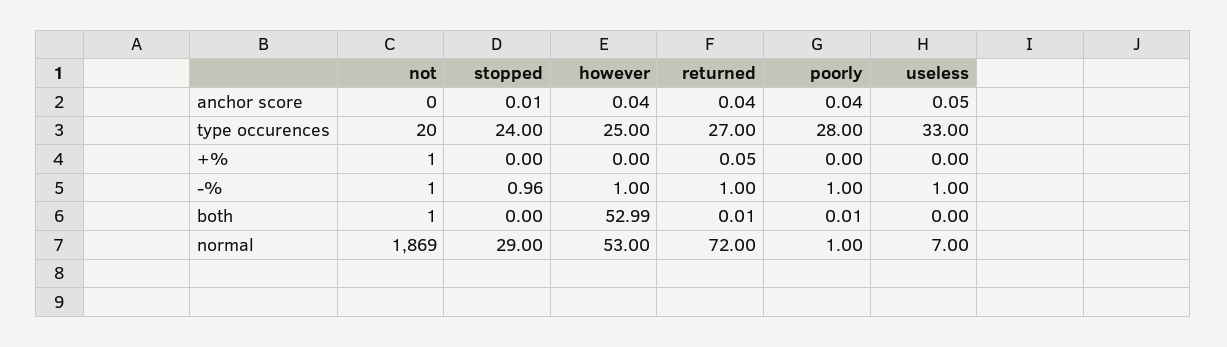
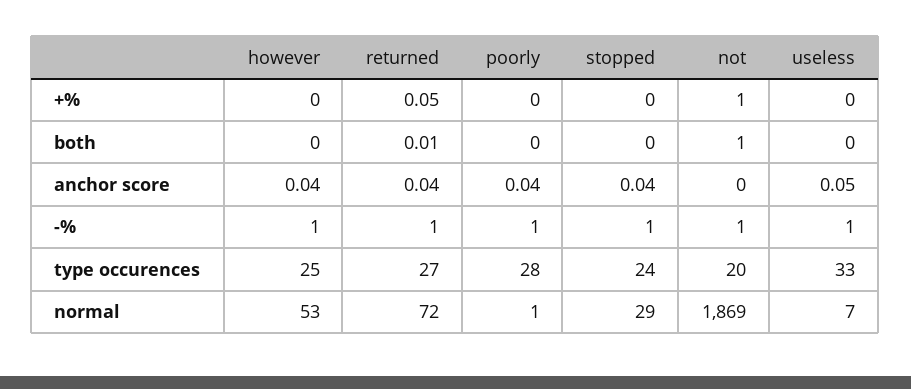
  {
    "not": {
      "anchor score": 0,
      "type occurences": 20,
      "+%": 1,
      "-%": 1,
      "both": 1,
      "normal": 1869
    },
    "stopped": {
-     "anchor score": 0.01,
+     "anchor score": 0.04,
      "type occurences": 24,
      "+%": 0,
-     "-%": 0.96,
+     "-%": 1,
      "both": 0,
      "normal": 29
    },
    "however": {
      "anchor score": 0.04,
      "type occurences": 25,
      "+%": 0,
      "-%": 1,
-     "both": 52.99,
+     "both": 0,
      "normal": 53
    },
    "returned": {
      "anchor score": 0.04,
      "type occurences": 27,
      "+%": 0.05,
      "-%": 1,
      "both": 0.01,
      "normal": 72
    },
    "poorly": {
      "anchor score": 0.04,
      "type occurences": 28,
      "+%": 0,
      "-%": 1,
-     "both": 0.01,
+     "both": 0,
      "normal": 1
    },
    "useless": {
      "anchor score": 0.05,
      "type occurences": 33,
      "+%": 0,
      "-%": 1,
      "both": 0,
      "normal": 7
    }
  }

